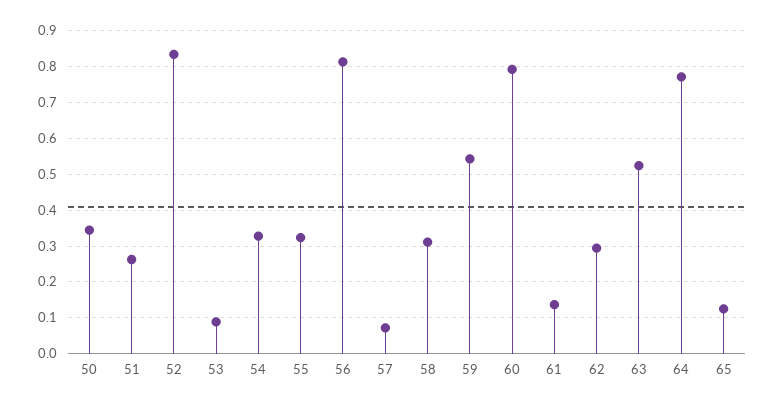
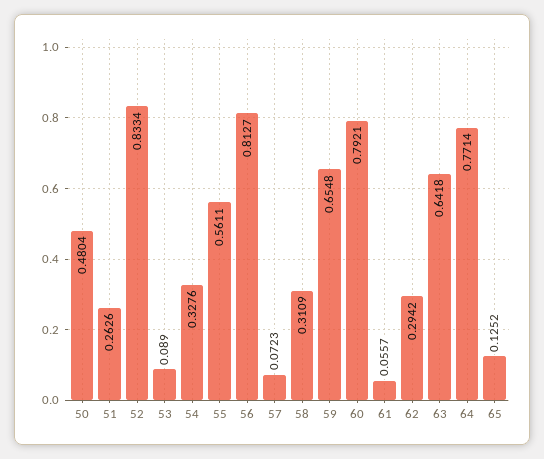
  {
-   "50": 0.34,
+   "50": 0.4804,
    "51": 0.2626,
    "52": 0.8334,
    "53": 0.089,
    "54": 0.3276,
-   "55": 0.32,
+   "55": 0.5611,
    "56": 0.8127,
    "57": 0.0723,
    "58": 0.3109,
-   "59": 0.54,
+   "59": 0.6548,
    "60": 0.7921,
-   "61": 0.14,
+   "61": 0.0557,
    "62": 0.2942,
-   "63": 0.52,
+   "63": 0.6418,
    "64": 0.7714,
    "65": 0.1252
  }

